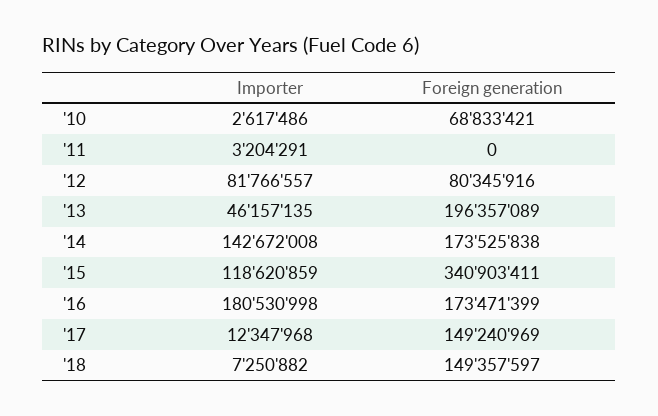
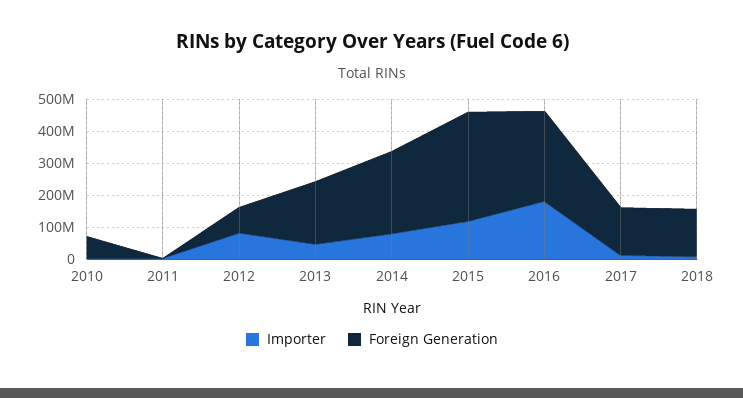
  {
    "Importer": {
      "'10": 2617486,
      "'11": 3204291,
      "'12": 81766557,
      "'13": 46157135,
-     "'14": 142672008,
+     "'14": 75000000,
      "'15": 118620859,
      "'16": 180530998,
      "'17": 12347968,
      "'18": 7250882
    },
    "Foreign generation": {
      "'10": 68833421,
      "'11": 0,
      "'12": 80345916,
      "'13": 196357089,
-     "'14": 173525838,
+     "'14": 250000000,
      "'15": 340903411,
-     "'16": 173471399,
+     "'16": 275000000,
      "'17": 149240969,
      "'18": 149357597
    }
  }

